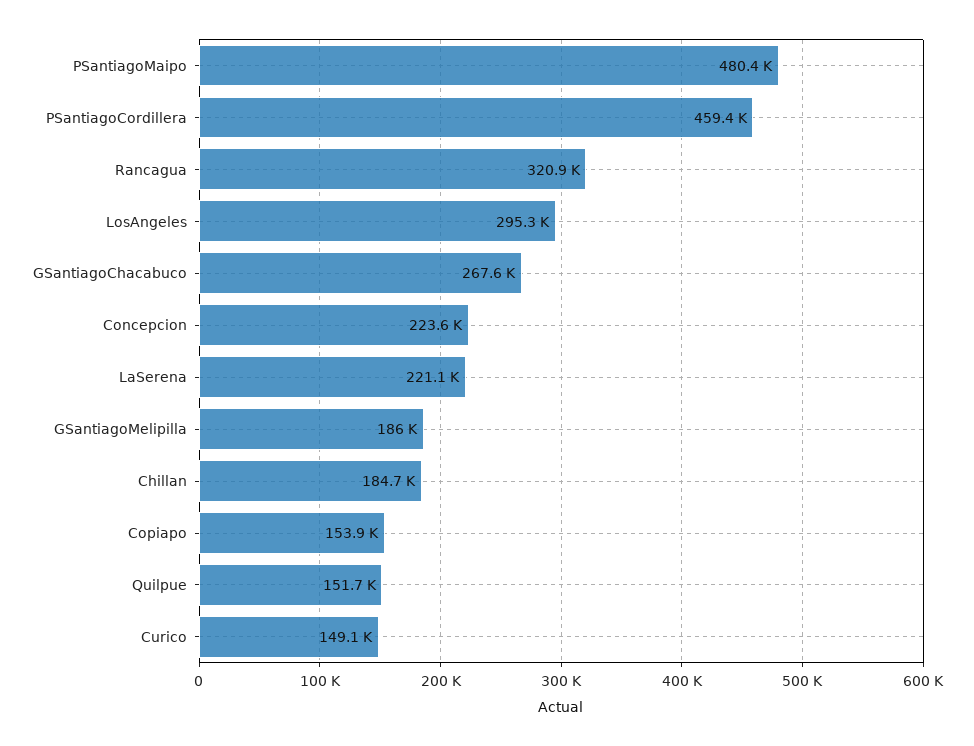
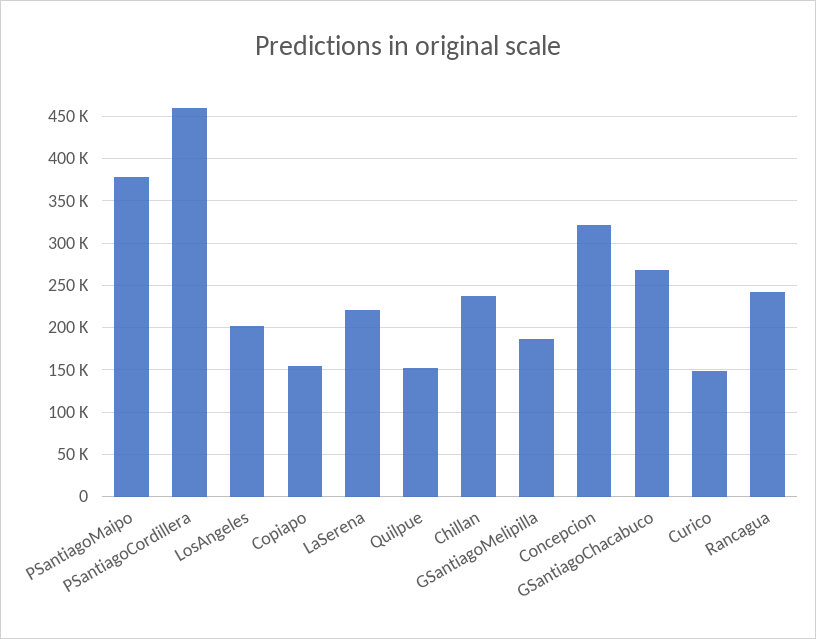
  {
-   "PSantiagoMaipo": 480400,
+   "PSantiagoMaipo": 380000,
    "PSantiagoCordillera": 459400,
-   "Rancagua": 320900,
+   "Rancagua": 240000,
-   "LosAngeles": 295300,
+   "LosAngeles": 200000,
    "GSantiagoChacabuco": 267600,
-   "Concepcion": 223600,
+   "Concepcion": 320000,
    "LaSerena": 221100,
    "GSantiagoMelipilla": 186000,
-   "Chillan": 184700,
+   "Chillan": 240000,
    "Copiapo": 153900,
    "Quilpue": 151700,
    "Curico": 149100
  }

